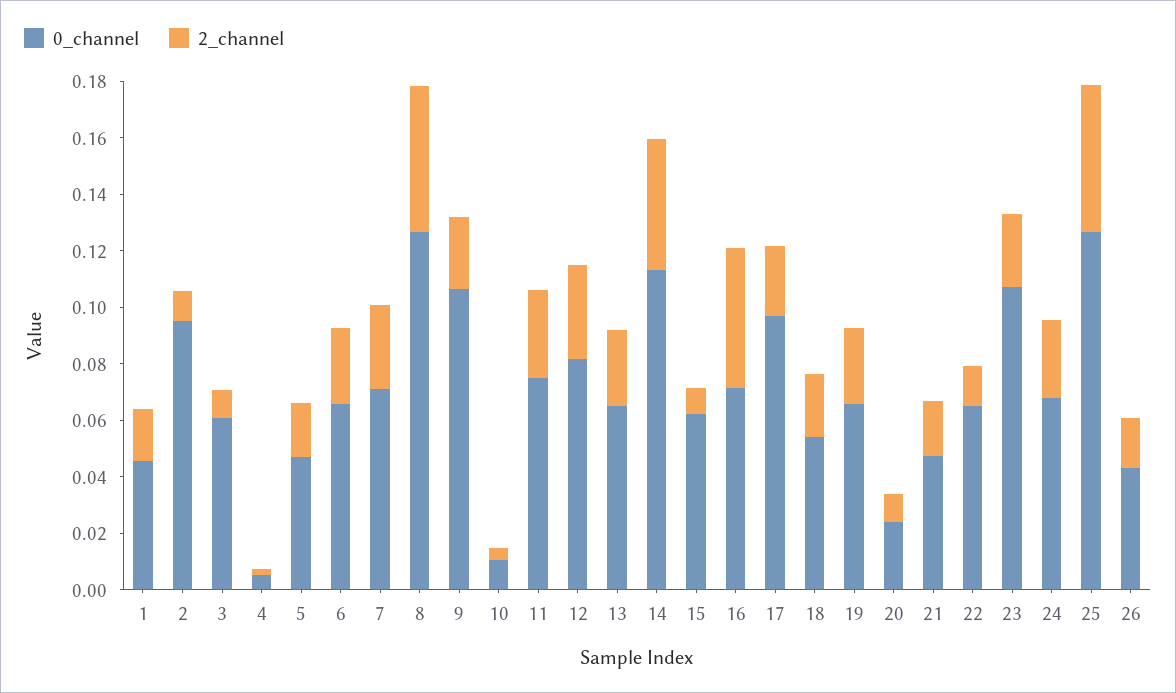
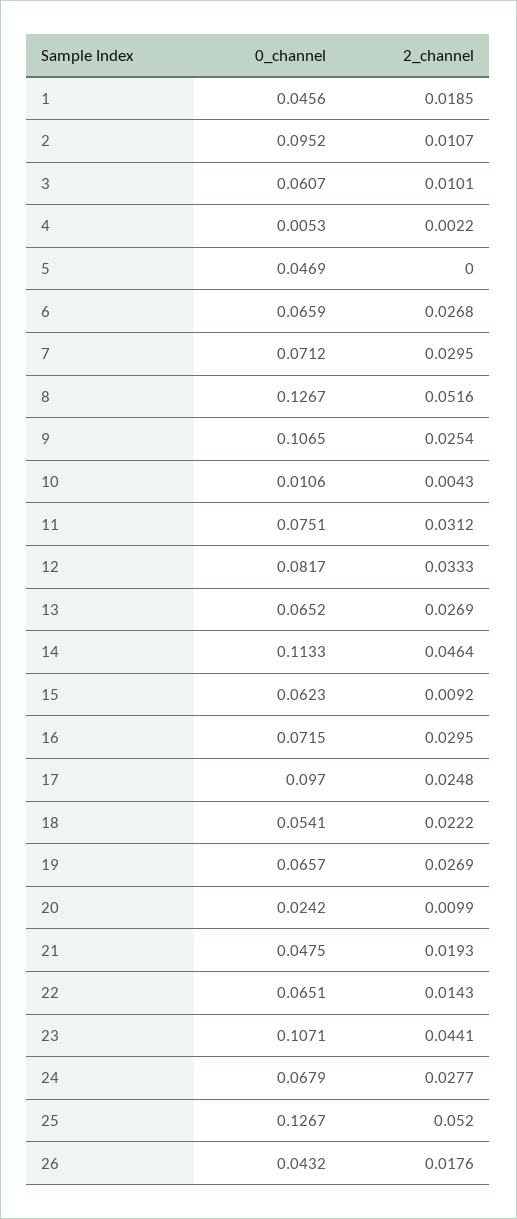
  {
    "0_channel": {
      "1": 0.0456,
      "2": 0.0952,
      "3": 0.0607,
      "4": 0.0053,
      "5": 0.0469,
      "6": 0.0659,
      "7": 0.0712,
      "8": 0.1267,
      "9": 0.1065,
      "10": 0.0106,
      "11": 0.0751,
      "12": 0.0817,
      "13": 0.0652,
      "14": 0.1133,
      "15": 0.0623,
      "16": 0.0715,
      "17": 0.097,
      "18": 0.0541,
      "19": 0.0657,
      "20": 0.0242,
      "21": 0.0475,
      "22": 0.0651,
      "23": 0.1071,
      "24": 0.0679,
      "25": 0.1267,
      "26": 0.0432
    },
    "2_channel": {
      "1": 0.0185,
      "2": 0.0107,
      "3": 0.0101,
      "4": 0.0022,
-     "5": 0.02,
+     "5": 0,
      "6": 0.0268,
      "7": 0.0295,
      "8": 0.0516,
      "9": 0.0254,
      "10": 0.0043,
      "11": 0.0312,
      "12": 0.0333,
      "13": 0.0269,
      "14": 0.0464,
      "15": 0.0092,
-     "16": 0.05,
+     "16": 0.0295,
      "17": 0.0248,
      "18": 0.0222,
      "19": 0.0269,
      "20": 0.0099,
      "21": 0.0193,
      "22": 0.0143,
-     "23": 0.025,
+     "23": 0.0441,
      "24": 0.0277,
      "25": 0.052,
      "26": 0.0176
    }
  }

